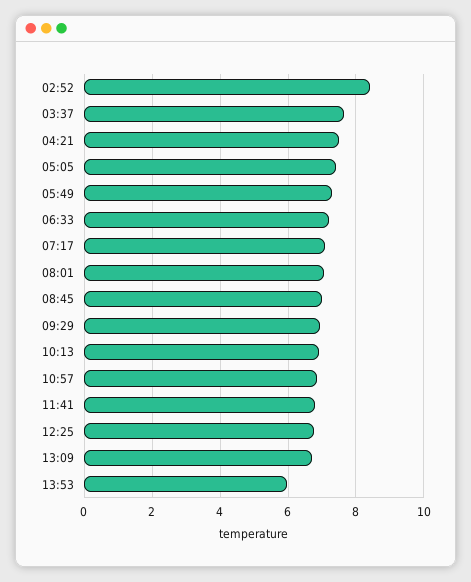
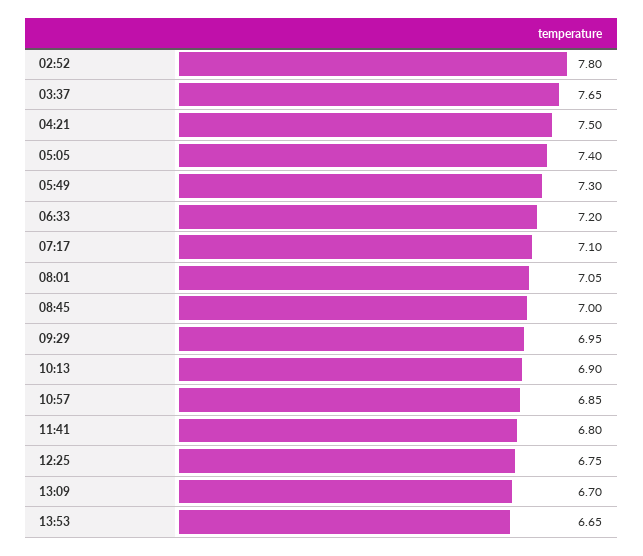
  {
-   "02:52": 8.4,
+   "02:52": 7.8,
    "03:37": 7.65,
    "04:21": 7.5,
    "05:05": 7.4,
    "05:49": 7.3,
    "06:33": 7.2,
    "07:17": 7.1,
    "08:01": 7.05,
    "08:45": 7,
    "09:29": 6.95,
    "10:13": 6.9,
    "10:57": 6.85,
    "11:41": 6.8,
    "12:25": 6.75,
    "13:09": 6.7,
-   "13:53": 6
+   "13:53": 6.65
  }

